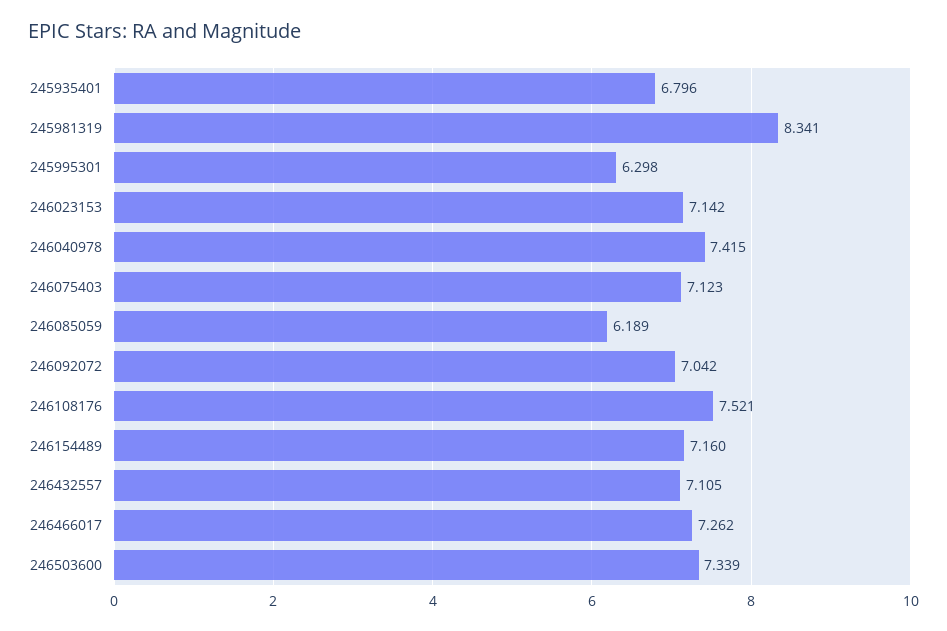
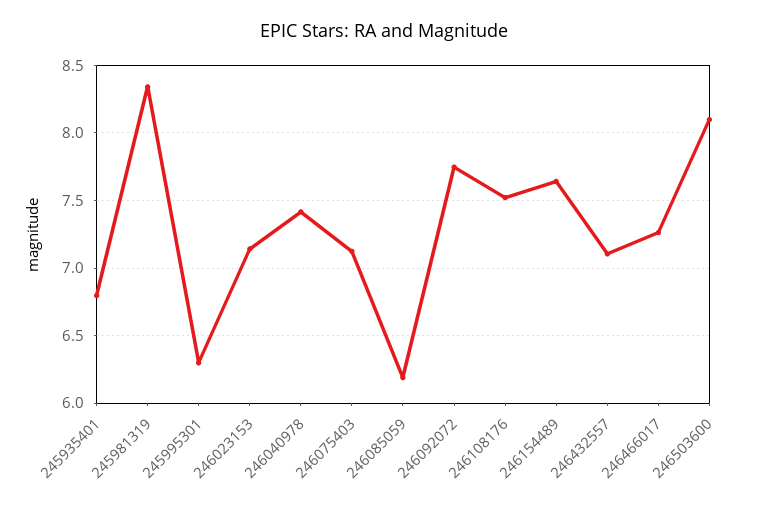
  {
    "245935401": 6.796,
    "245981319": 8.341,
    "245995301": 6.298,
    "246023153": 7.142,
    "246040978": 7.415,
    "246075403": 7.123,
    "246085059": 6.189,
-   "246092072": 7.042,
+   "246092072": 7.75,
    "246108176": 7.521,
-   "246154489": 7.16,
+   "246154489": 7.65,
    "246432557": 7.105,
    "246466017": 7.262,
-   "246503600": 7.339
+   "246503600": 8.1
  }

